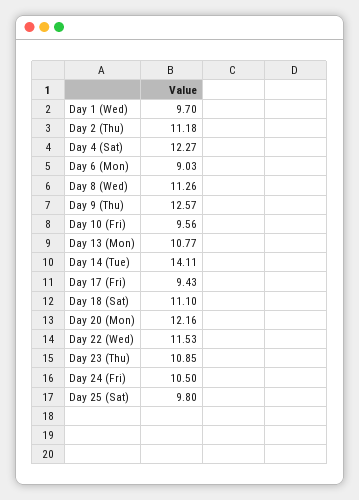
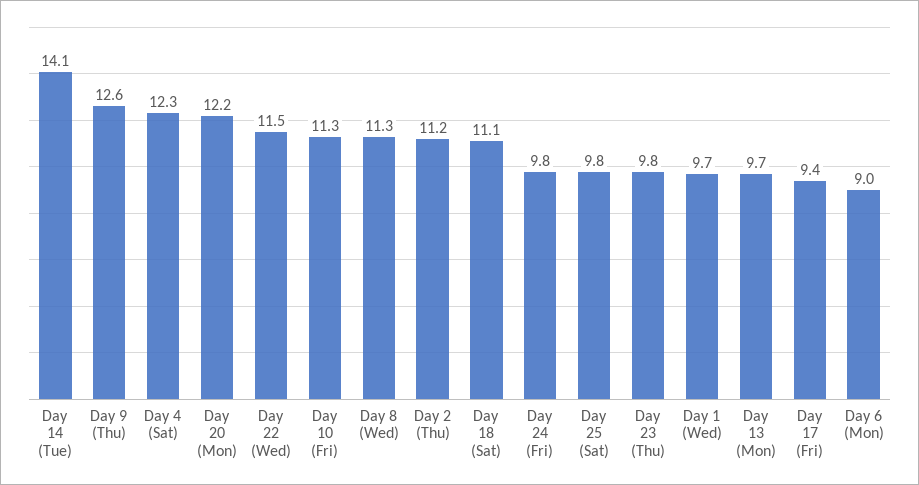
  {
    "Day 1 (Wed)": 9.7,
    "Day 2 (Thu)": 11.18,
    "Day 4 (Sat)": 12.27,
    "Day 6 (Mon)": 9.03,
    "Day 8 (Wed)": 11.26,
    "Day 9 (Thu)": 12.57,
-   "Day 10 (Fri)": 9.56,
+   "Day 10 (Fri)": 11.3,
-   "Day 13 (Mon)": 10.77,
+   "Day 13 (Mon)": 9.7,
    "Day 14 (Tue)": 14.11,
    "Day 17 (Fri)": 9.43,
    "Day 18 (Sat)": 11.1,
    "Day 20 (Mon)": 12.16,
    "Day 22 (Wed)": 11.53,
-   "Day 23 (Thu)": 10.85,
+   "Day 23 (Thu)": 9.8,
-   "Day 24 (Fri)": 10.5,
+   "Day 24 (Fri)": 9.8,
    "Day 25 (Sat)": 9.8
  }

